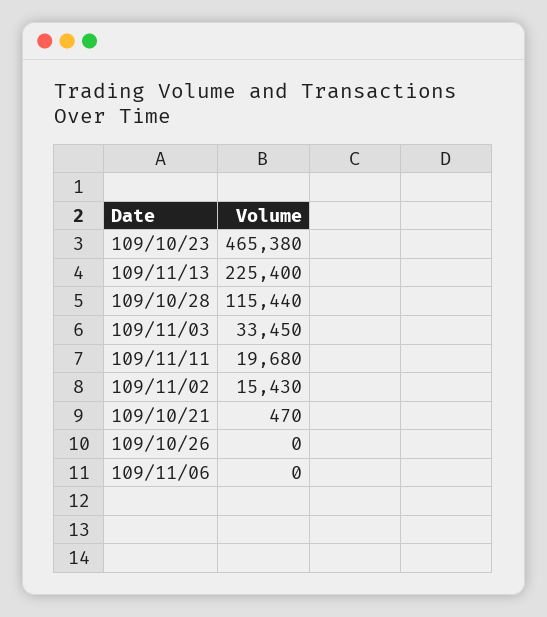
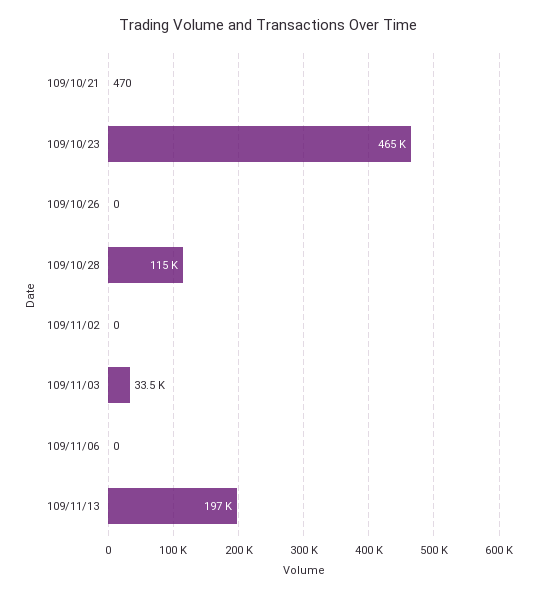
  {
    "109/10/23": 465380,
-   "109/11/13": 225400,
+   "109/11/13": 197000,
    "109/10/28": 115440,
    "109/11/03": 33450,
-   "109/11/11": 19680,
-   "109/11/02": 15430,
+   "109/11/02": 0,
    "109/10/21": 470,
    "109/10/26": 0,
    "109/11/06": 0
  }

